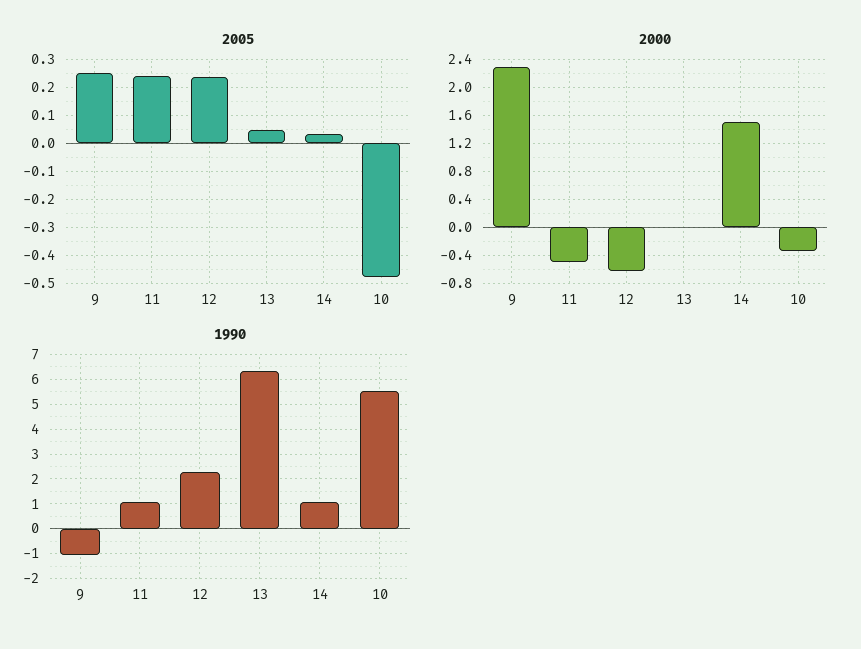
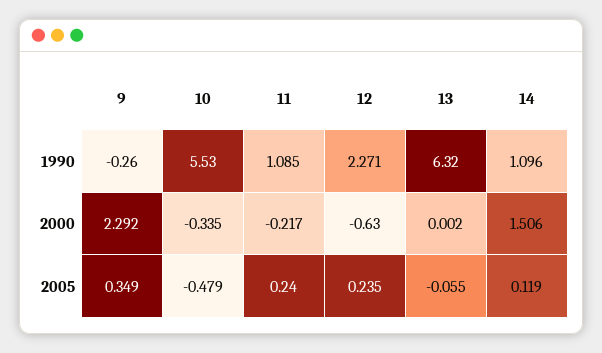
  {
    "2005": {
-     "9": 0.25,
+     "9": 0.349,
      "11": 0.24,
      "12": 0.235,
-     "13": 0.05,
+     "13": -0.055,
-     "14": 0.025,
+     "14": 0.119,
      "10": -0.479
    },
    "2000": {
      "9": 2.292,
-     "11": -0.5,
+     "11": -0.217,
      "12": -0.63,
      "13": 0.002,
      "14": 1.506,
      "10": -0.335
    },
    "1990": {
-     "9": -1,
+     "9": -0.26,
      "11": 1.085,
      "12": 2.271,
      "13": 6.32,
      "14": 1.096,
      "10": 5.53
    }
  }

